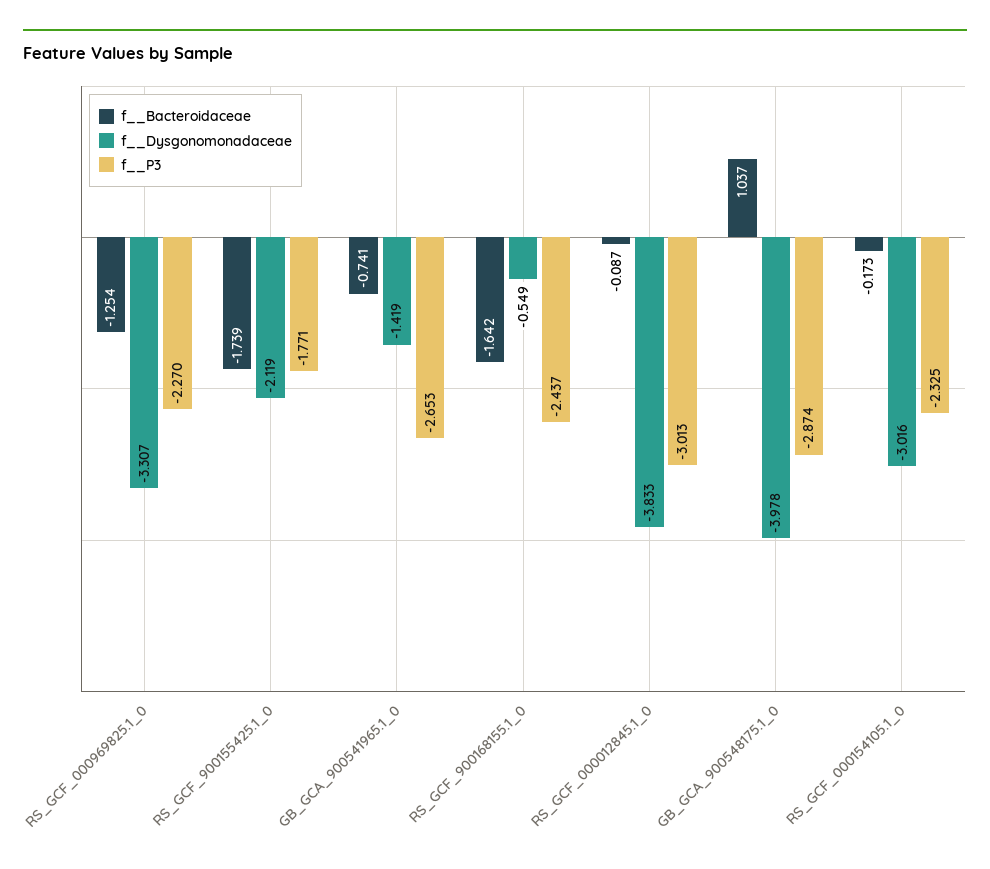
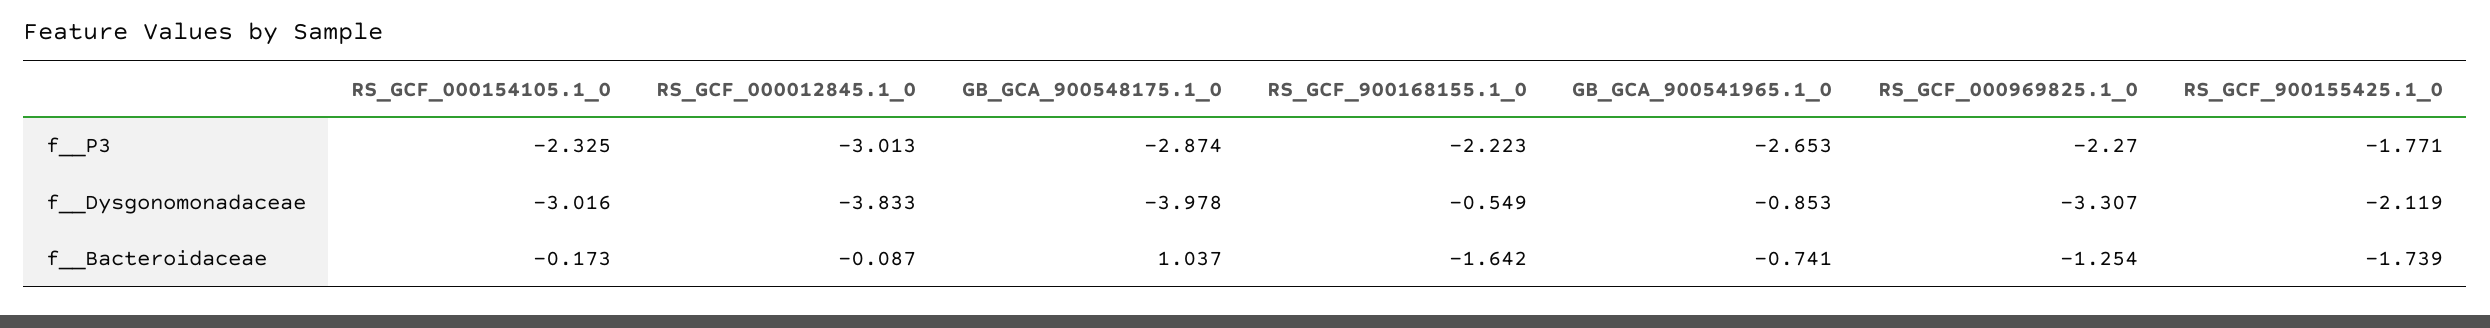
  {
    "f__Bacteroidaceae": {
      "RS_GCF_000969825.1_0": -1.254,
      "RS_GCF_900155425.1_0": -1.739,
      "GB_GCA_900541965.1_0": -0.741,
      "RS_GCF_900168155.1_0": -1.642,
      "RS_GCF_000012845.1_0": -0.087,
      "GB_GCA_900548175.1_0": 1.037,
      "RS_GCF_000154105.1_0": -0.173
    },
    "f__Dysgonomonadaceae": {
      "RS_GCF_000969825.1_0": -3.307,
      "RS_GCF_900155425.1_0": -2.119,
-     "GB_GCA_900541965.1_0": -1.419,
+     "GB_GCA_900541965.1_0": -0.853,
      "RS_GCF_900168155.1_0": -0.549,
      "RS_GCF_000012845.1_0": -3.833,
      "GB_GCA_900548175.1_0": -3.978,
      "RS_GCF_000154105.1_0": -3.016
    },
    "f__P3": {
      "RS_GCF_000969825.1_0": -2.27,
      "RS_GCF_900155425.1_0": -1.771,
      "GB_GCA_900541965.1_0": -2.653,
-     "RS_GCF_900168155.1_0": -2.437,
+     "RS_GCF_900168155.1_0": -2.223,
      "RS_GCF_000012845.1_0": -3.013,
      "GB_GCA_900548175.1_0": -2.874,
      "RS_GCF_000154105.1_0": -2.325
    }
  }

